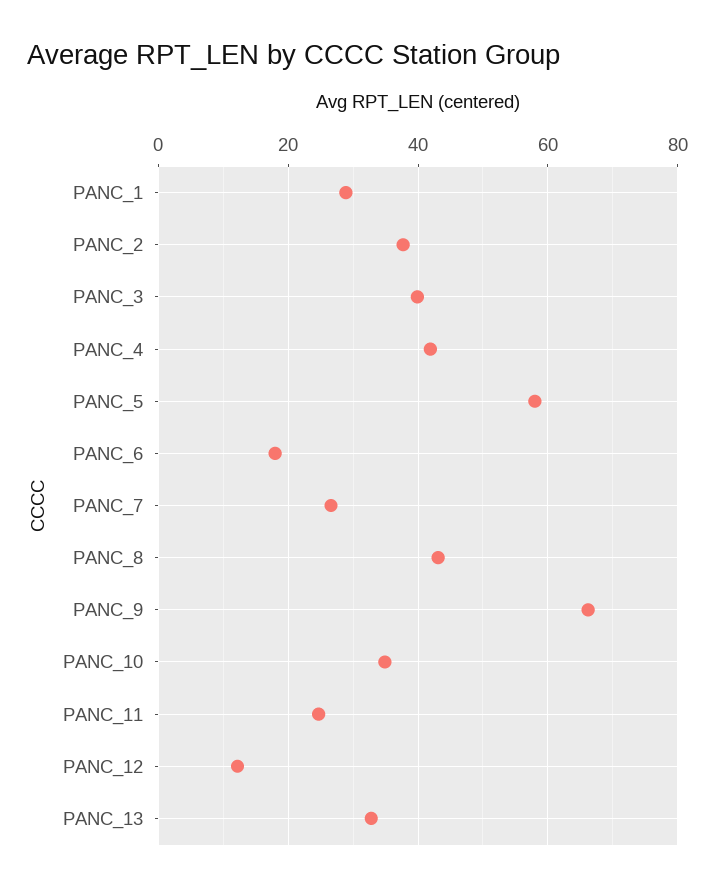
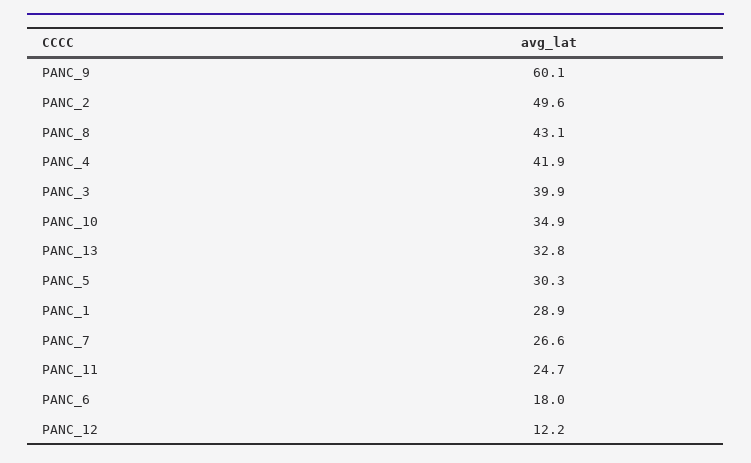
  {
    "PANC_1": 28.9,
-   "PANC_2": 38,
+   "PANC_2": 49.6,
    "PANC_3": 39.9,
    "PANC_4": 41.9,
-   "PANC_5": 58,
+   "PANC_5": 30.3,
    "PANC_6": 18,
    "PANC_7": 26.6,
    "PANC_8": 43.1,
-   "PANC_9": 66,
+   "PANC_9": 60.1,
    "PANC_10": 34.9,
    "PANC_11": 24.7,
    "PANC_12": 12.2,
    "PANC_13": 32.8
  }

